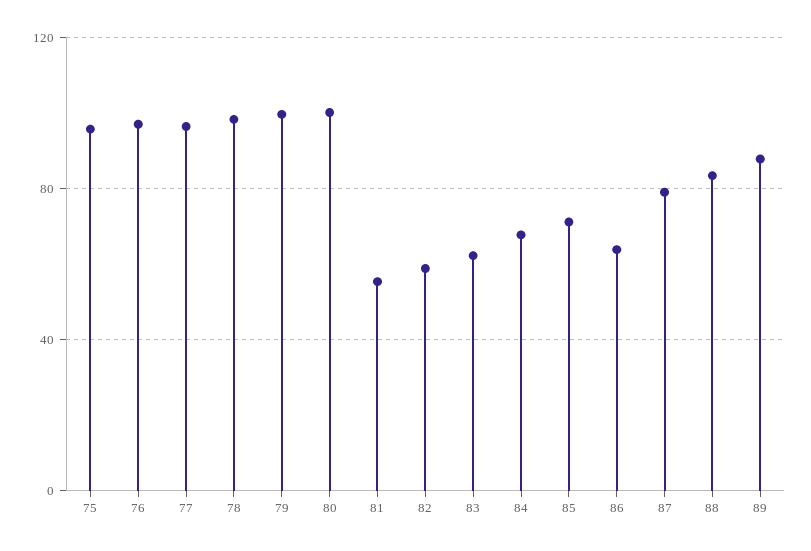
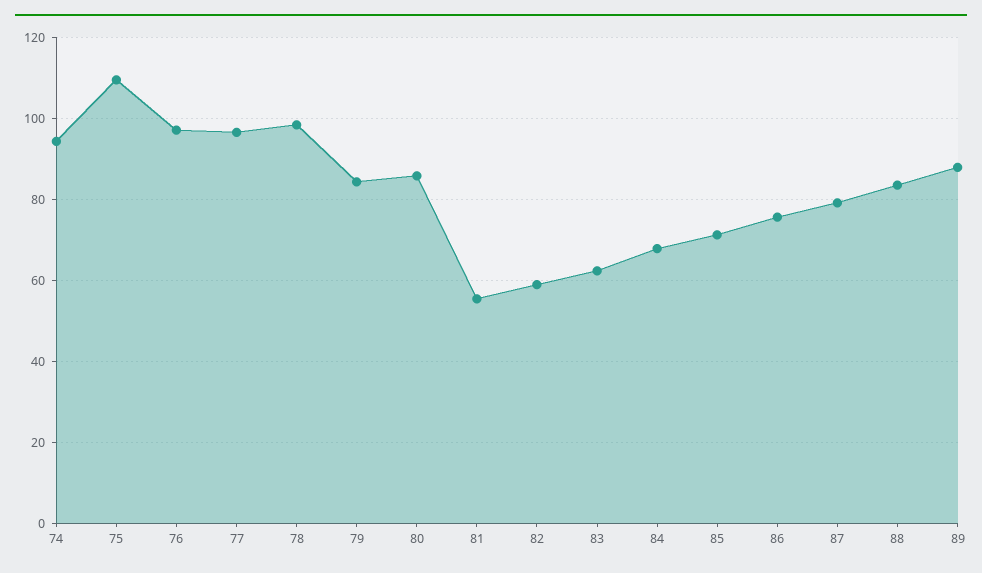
  {
-   "75": 95,
+   "75": 110,
    "76": 98,
    "77": 96,
    "78": 98,
-   "79": 100,
+   "79": 84,
-   "80": 100,
+   "80": 86,
    "81": 56,
    "82": 58,
    "83": 62,
    "84": 68,
    "85": 72,
-   "86": 65,
+   "86": 76,
    "87": 80,
    "88": 84,
-   "89": 88
+   "89": 88,
+   "74": 94
  }

